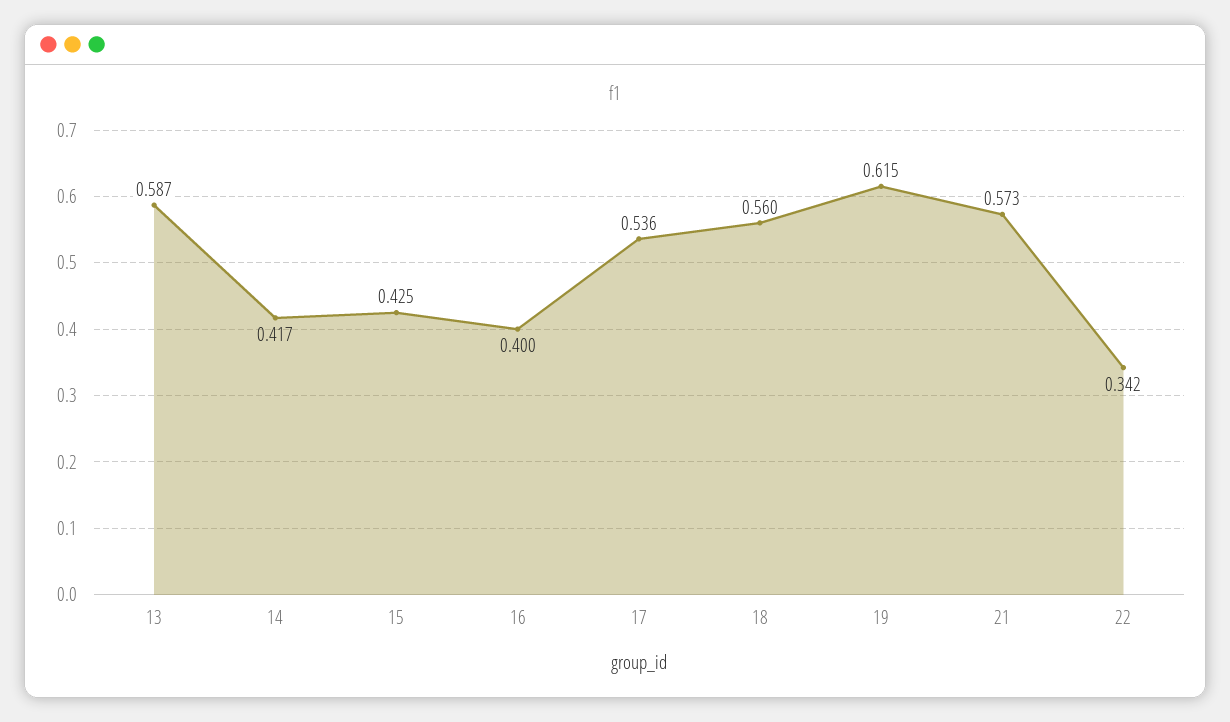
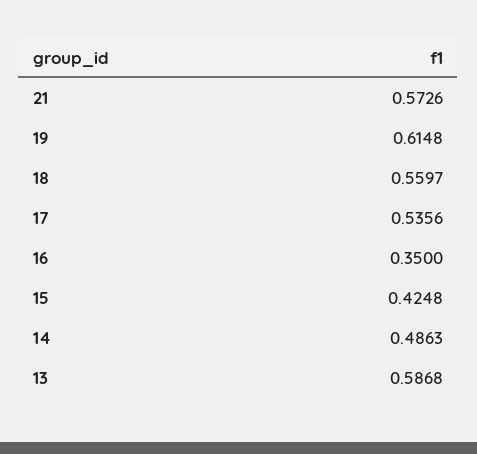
  {
    "13": 0.5868,
-   "14": 0.417,
+   "14": 0.4863,
    "15": 0.4248,
-   "16": 0.4,
+   "16": 0.35,
    "17": 0.5356,
    "18": 0.5597,
    "19": 0.6148,
-   "21": 0.5726,
+   "21": 0.5726
-   "22": 0.342
  }

